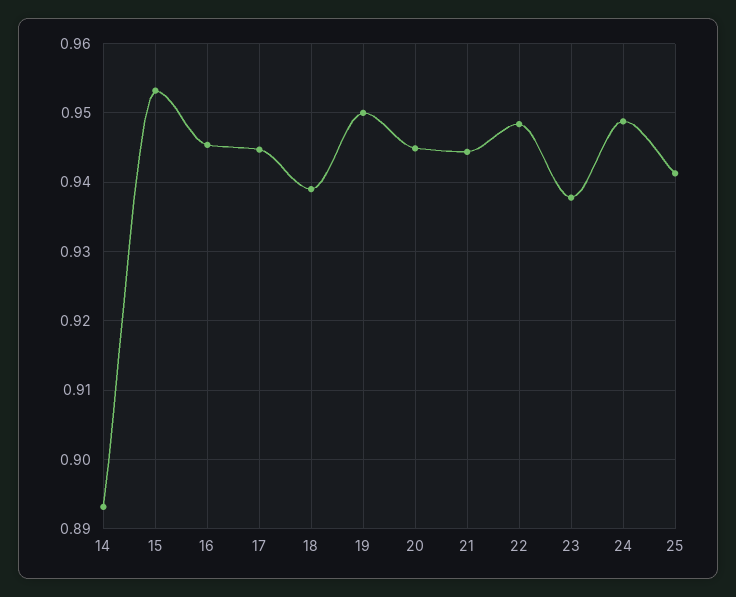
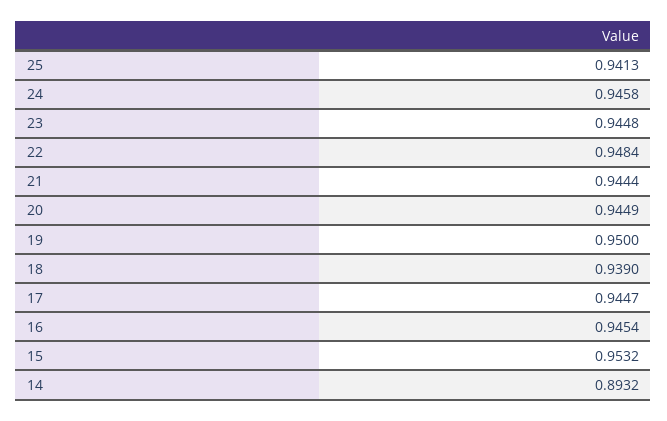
  {
    "14": 0.8932,
    "15": 0.9532,
    "16": 0.9454,
    "17": 0.9447,
    "18": 0.939,
    "19": 0.95,
    "20": 0.9449,
    "21": 0.9444,
    "22": 0.9484,
-   "23": 0.938,
+   "23": 0.9448,
-   "24": 0.949,
+   "24": 0.9458,
    "25": 0.9413
  }

